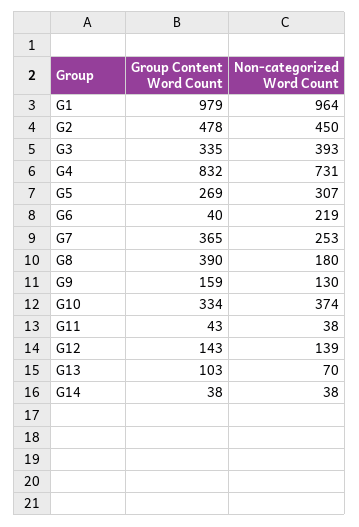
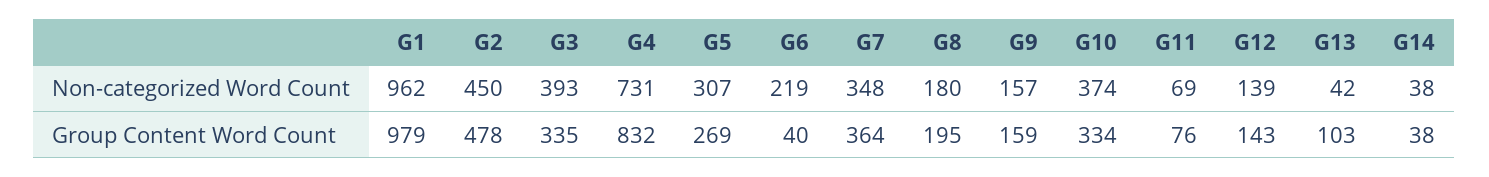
  {
    "Group Content Word Count": {
      "G1": 979,
      "G2": 478,
      "G3": 335,
      "G4": 832,
      "G5": 269,
      "G6": 40,
-     "G7": 365,
+     "G7": 364,
-     "G8": 390,
+     "G8": 195,
      "G9": 159,
      "G10": 334,
-     "G11": 43,
+     "G11": 76,
      "G12": 143,
      "G13": 103,
      "G14": 38
    },
    "Non-categorized Word Count": {
-     "G1": 964,
+     "G1": 962,
      "G2": 450,
      "G3": 393,
      "G4": 731,
      "G5": 307,
      "G6": 219,
-     "G7": 253,
+     "G7": 348,
      "G8": 180,
-     "G9": 130,
+     "G9": 157,
      "G10": 374,
-     "G11": 38,
+     "G11": 69,
      "G12": 139,
-     "G13": 70,
+     "G13": 42,
      "G14": 38
    }
  }

